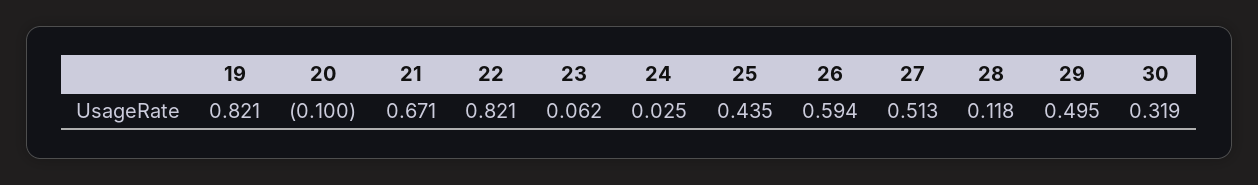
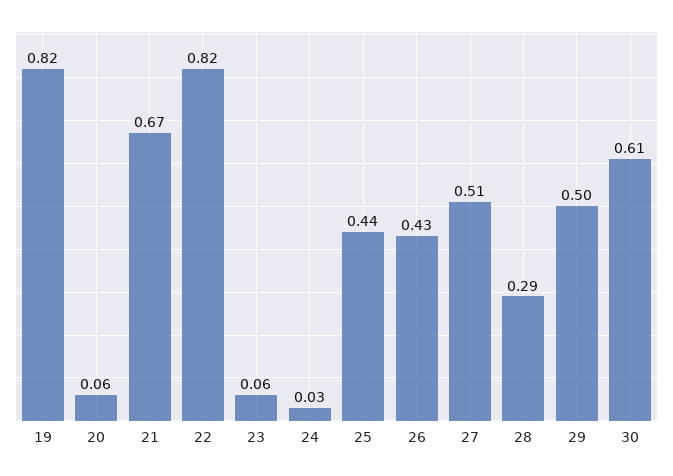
  {
    "19": 0.821,
-   "20": -0.1,
+   "20": 0.06,
    "21": 0.671,
    "22": 0.821,
    "23": 0.062,
    "24": 0.025,
    "25": 0.435,
-   "26": 0.594,
+   "26": 0.43,
    "27": 0.513,
-   "28": 0.118,
+   "28": 0.29,
    "29": 0.495,
-   "30": 0.319
+   "30": 0.61
  }

